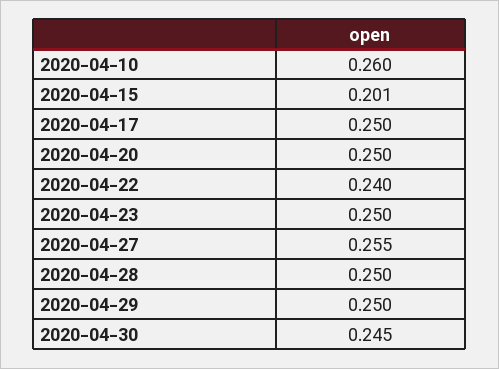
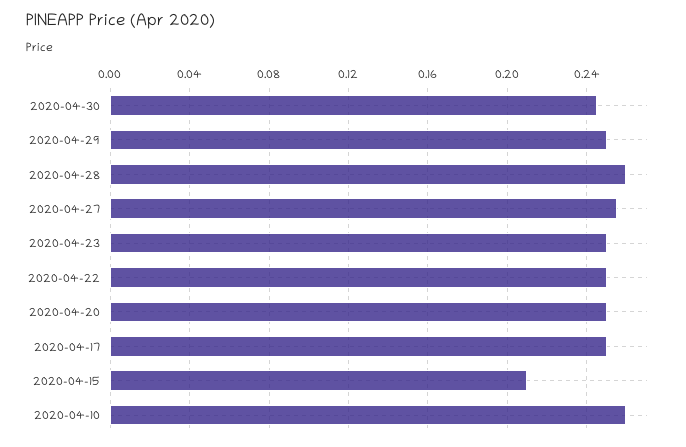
  {
    "2020-04-10": 0.26,
-   "2020-04-15": 0.201,
+   "2020-04-15": 0.21,
    "2020-04-17": 0.25,
    "2020-04-20": 0.25,
-   "2020-04-22": 0.24,
+   "2020-04-22": 0.25,
    "2020-04-23": 0.25,
    "2020-04-27": 0.255,
-   "2020-04-28": 0.25,
+   "2020-04-28": 0.26,
    "2020-04-29": 0.25,
    "2020-04-30": 0.245
  }

